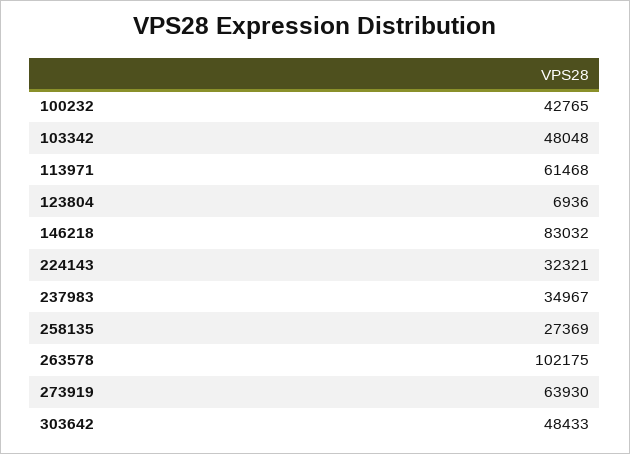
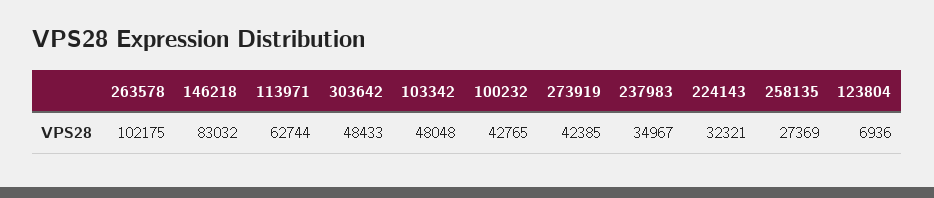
  {
    "100232": 42765,
    "103342": 48048,
-   "113971": 61468,
+   "113971": 62744,
    "123804": 6936,
    "146218": 83032,
    "224143": 32321,
    "237983": 34967,
    "258135": 27369,
    "263578": 102175,
-   "273919": 63930,
+   "273919": 42385,
    "303642": 48433
  }

